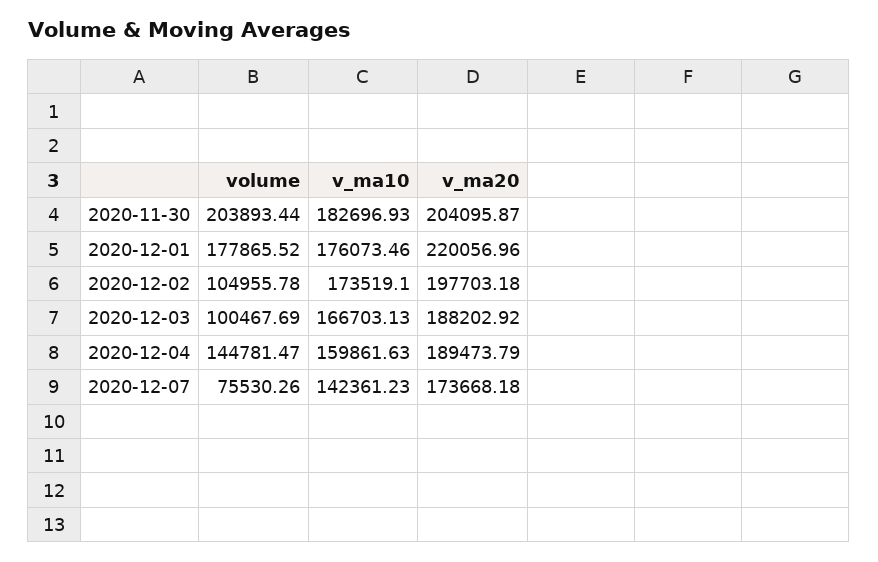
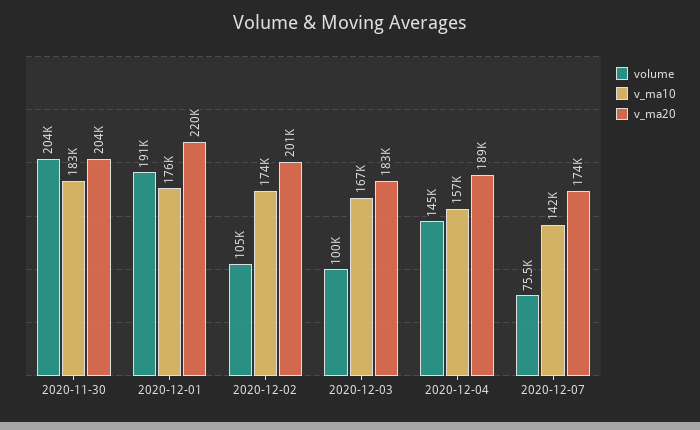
  {
    "volume": {
      "2020-11-30": 203893.44,
-     "2020-12-01": 177865.52,
+     "2020-12-01": 191000,
      "2020-12-02": 104955.78,
      "2020-12-03": 100467.69,
      "2020-12-04": 144781.47,
      "2020-12-07": 75530.26
    },
    "v_ma10": {
      "2020-11-30": 182696.93,
      "2020-12-01": 176073.46,
      "2020-12-02": 173519.1,
      "2020-12-03": 166703.13,
-     "2020-12-04": 159861.63,
+     "2020-12-04": 157000,
      "2020-12-07": 142361.23
    },
    "v_ma20": {
      "2020-11-30": 204095.87,
      "2020-12-01": 220056.96,
-     "2020-12-02": 197703.18,
+     "2020-12-02": 201000,
-     "2020-12-03": 188202.92,
+     "2020-12-03": 183000,
      "2020-12-04": 189473.79,
      "2020-12-07": 173668.18
    }
  }

